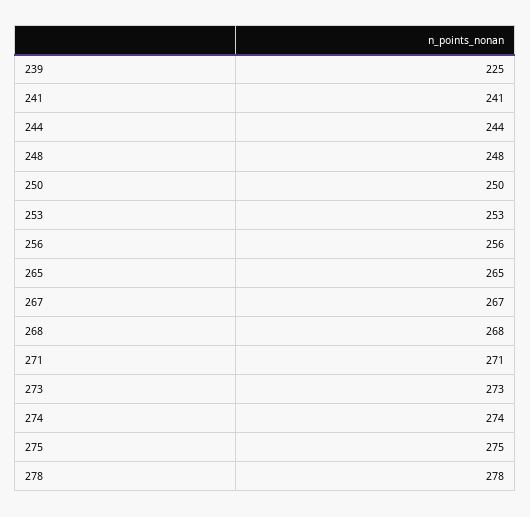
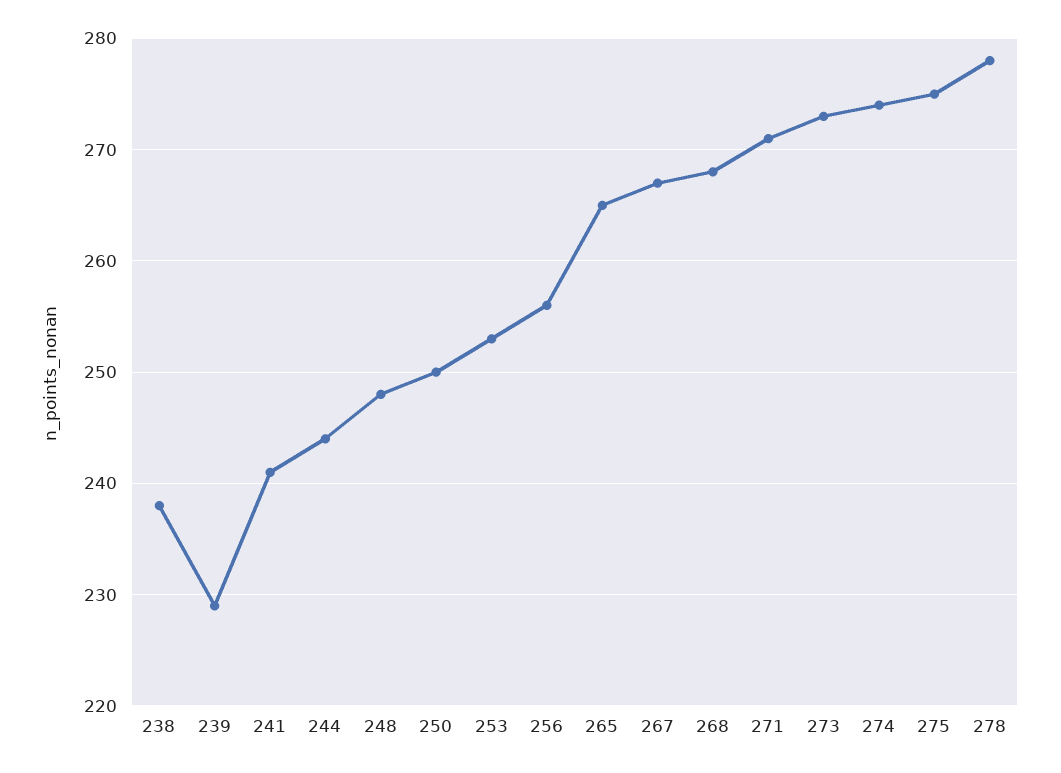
  {
-   "239": 225,
+   "239": 229,
    "241": 241,
    "244": 244,
    "248": 248,
    "250": 250,
    "253": 253,
    "256": 256,
    "265": 265,
    "267": 267,
    "268": 268,
    "271": 271,
    "273": 273,
    "274": 274,
    "275": 275,
-   "278": 278
+   "278": 278,
+   "238": 238
  }

